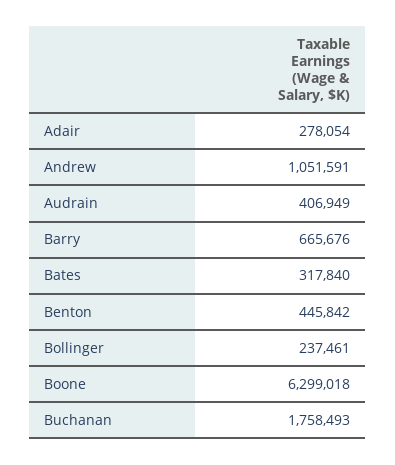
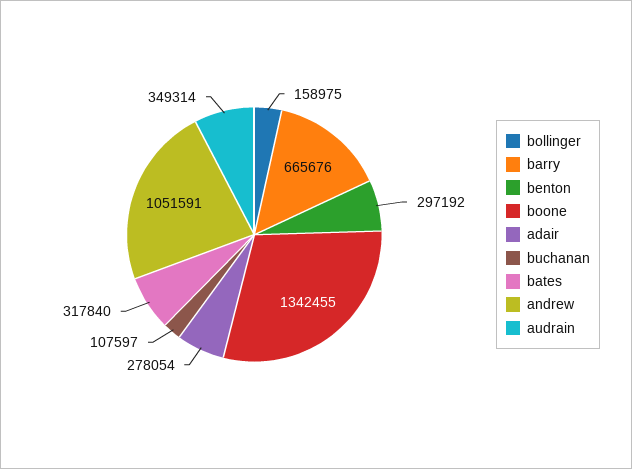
  {
    "Adair": 278054,
    "Andrew": 1051591,
-   "Audrain": 406949,
+   "Audrain": 349314,
    "Barry": 665676,
    "Bates": 317840,
-   "Benton": 445842,
+   "Benton": 297192,
-   "Bollinger": 237461,
+   "Bollinger": 158975,
-   "Boone": 6299018,
+   "Boone": 1342455,
-   "Buchanan": 1758493
+   "Buchanan": 107597
  }

